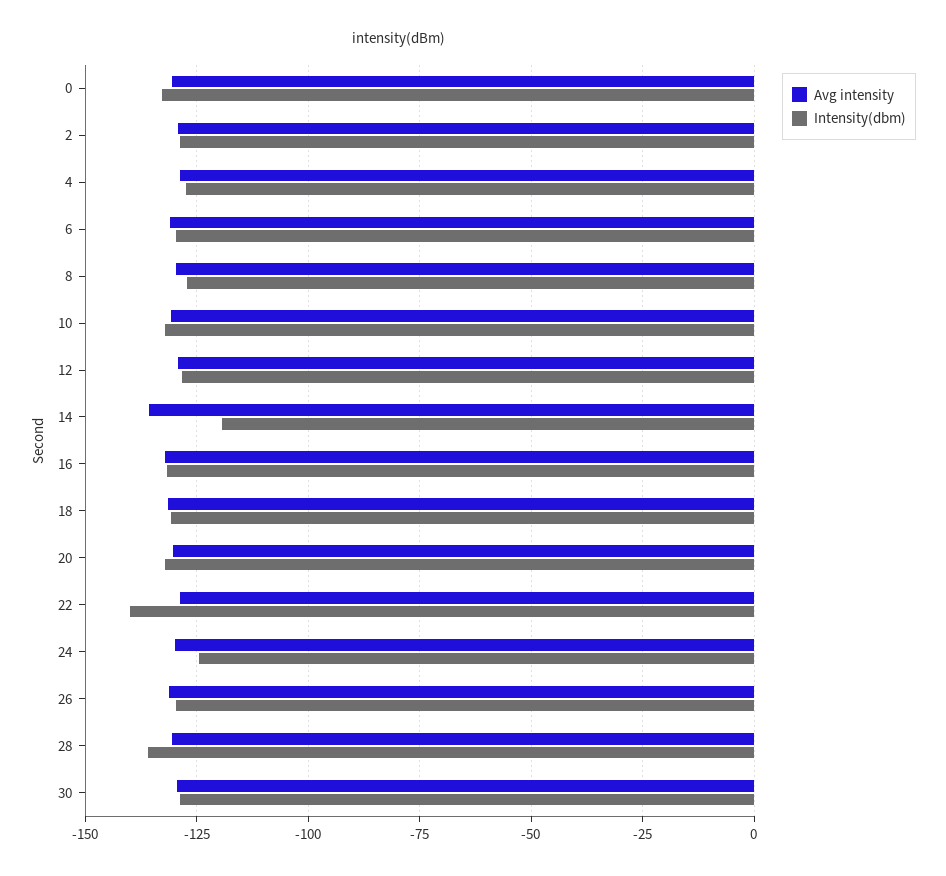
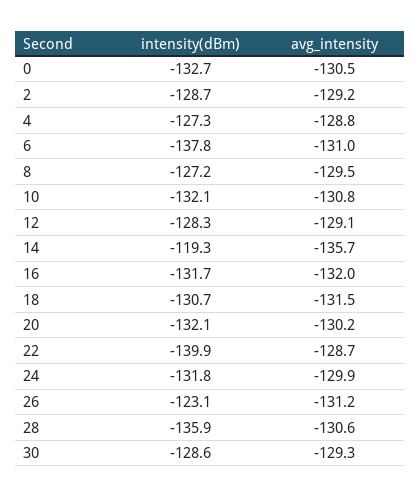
  {
    "Avg intensity": {
      "0": -130.5,
      "2": -129.2,
      "4": -128.8,
      "6": -131,
      "8": -129.5,
      "10": -130.8,
      "12": -129.1,
      "14": -135.7,
      "16": -132,
      "18": -131.5,
      "20": -130.2,
      "22": -128.7,
      "24": -129.9,
      "26": -131.2,
      "28": -130.6,
      "30": -129.3
    },
    "Intensity(dbm)": {
      "0": -132.7,
      "2": -128.7,
      "4": -127.3,
-     "6": -130,
+     "6": -137.8,
      "8": -127.2,
      "10": -132.1,
      "12": -128.3,
      "14": -119.3,
      "16": -131.7,
      "18": -130.7,
      "20": -132.1,
      "22": -139.9,
-     "24": -125,
+     "24": -131.8,
-     "26": -130,
+     "26": -123.1,
      "28": -135.9,
      "30": -128.6
    }
  }

